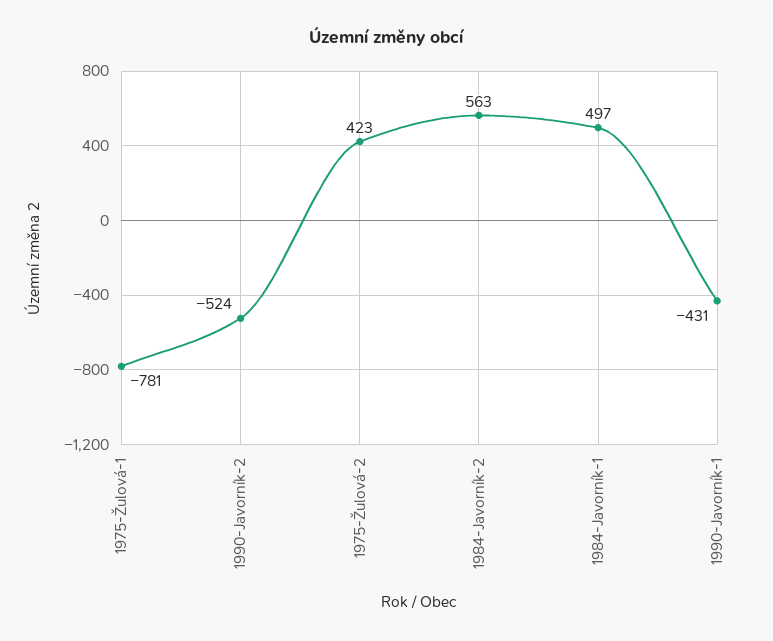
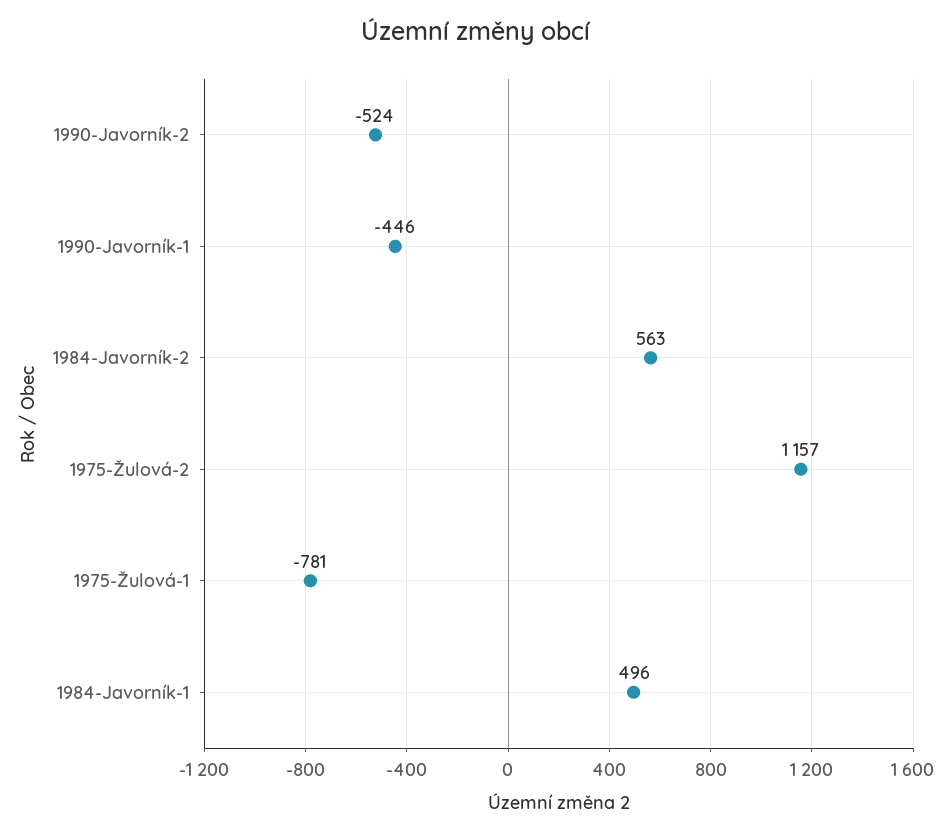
  {
    "1975-Žulová-1": -781,
    "1990-Javorník-2": -524,
-   "1975-Žulová-2": 423,
+   "1975-Žulová-2": 1157,
    "1984-Javorník-2": 563,
-   "1984-Javorník-1": 497,
+   "1984-Javorník-1": 496,
-   "1990-Javorník-1": -431
+   "1990-Javorník-1": -446
  }

